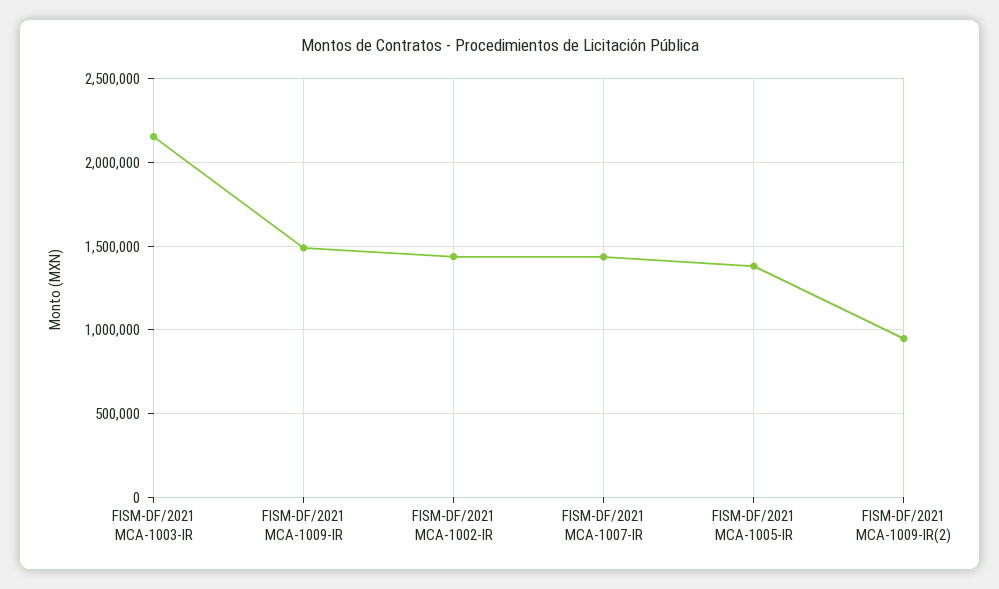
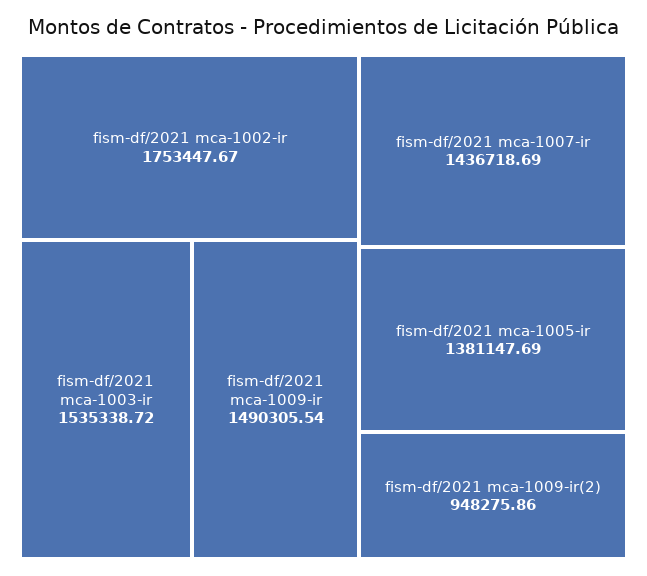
  {
-   "FISM-DF/2021 MCA-1003-IR": 2150000,
+   "FISM-DF/2021 MCA-1003-IR": 1535338.72,
    "FISM-DF/2021 MCA-1009-IR": 1490305.54,
-   "FISM-DF/2021 MCA-1002-IR": 1450000,
+   "FISM-DF/2021 MCA-1002-IR": 1753447.67,
    "FISM-DF/2021 MCA-1007-IR": 1436718.69,
    "FISM-DF/2021 MCA-1005-IR": 1381147.69,
    "FISM-DF/2021 MCA-1009-IR(2)": 948275.86
  }

